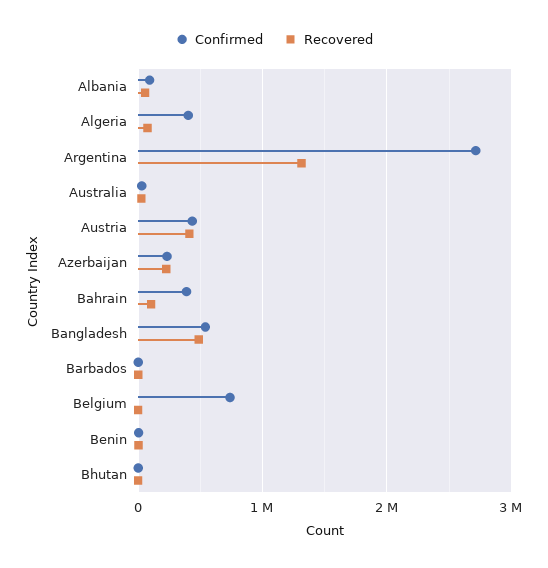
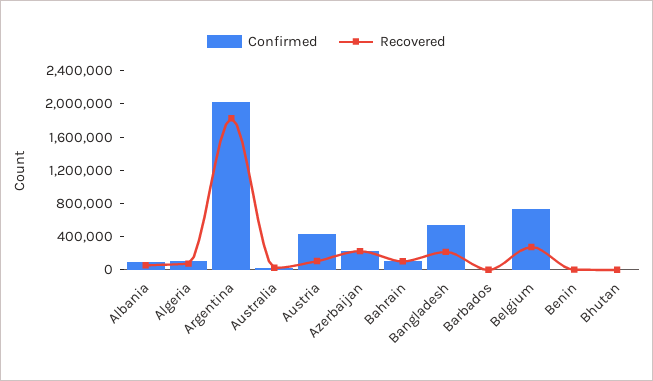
  {
    "Confirmed": {
      "Albania": 100000,
-     "Algeria": 400000,
+     "Algeria": 100000,
-     "Argentina": 2700000,
+     "Argentina": 2000000,
      "Australia": 0,
      "Austria": 400000,
      "Azerbaijan": 200000,
-     "Bahrain": 400000,
+     "Bahrain": 100000,
      "Bangladesh": 500000,
      "Barbados": 0,
      "Belgium": 700000,
      "Benin": 0,
      "Bhutan": 0
    },
    "Recovered": {
      "Albania": 100000,
      "Algeria": 100000,
-     "Argentina": 1300000,
+     "Argentina": 1800000,
      "Australia": 0,
-     "Austria": 400000,
+     "Austria": 100000,
      "Azerbaijan": 200000,
      "Bahrain": 100000,
-     "Bangladesh": 500000,
+     "Bangladesh": 200000,
      "Barbados": 0,
-     "Belgium": 0,
+     "Belgium": 300000,
      "Benin": 0,
      "Bhutan": 0
    }
  }

